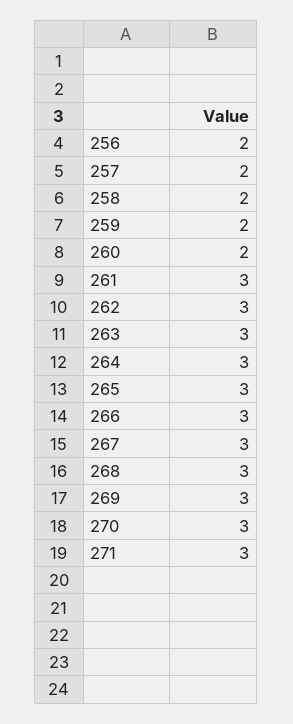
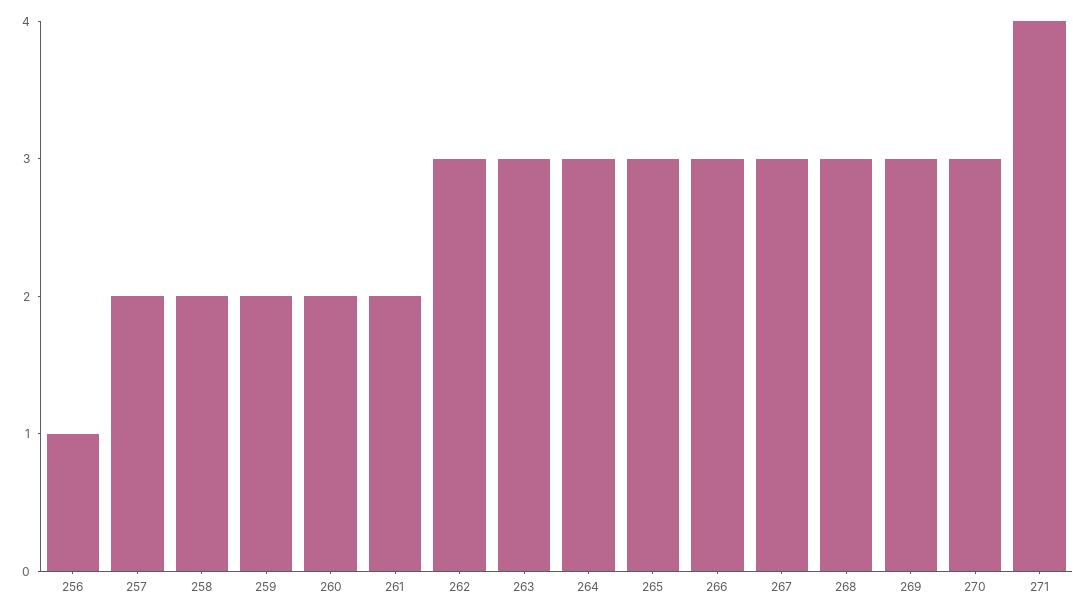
  {
-   "256": 2,
+   "256": 1,
    "257": 2,
    "258": 2,
    "259": 2,
    "260": 2,
-   "261": 3,
+   "261": 2,
    "262": 3,
    "263": 3,
    "264": 3,
    "265": 3,
    "266": 3,
    "267": 3,
    "268": 3,
    "269": 3,
    "270": 3,
-   "271": 3
+   "271": 4
  }

